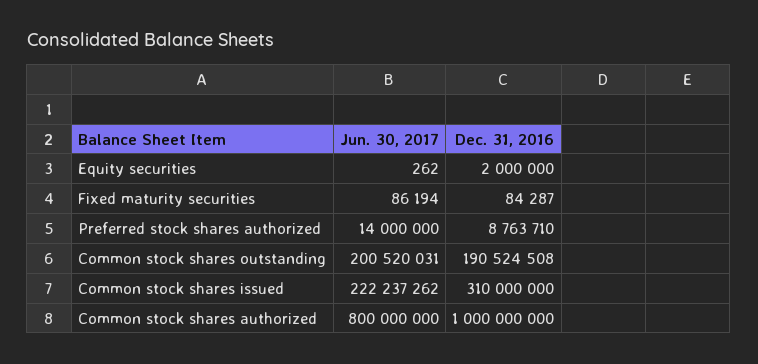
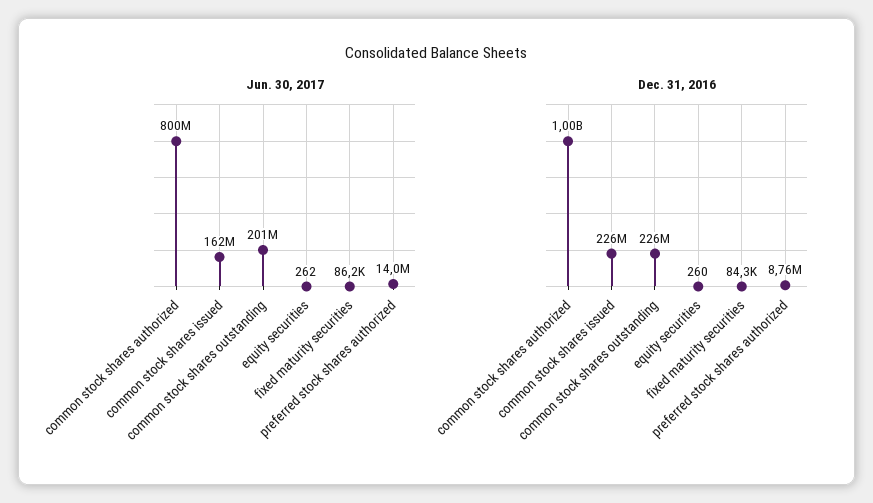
  {
    "Jun. 30, 2017": {
      "Equity securities": 262,
      "Fixed maturity securities": 86194,
      "Preferred stock shares authorized": 14000000,
      "Common stock shares outstanding": 200520031,
-     "Common stock shares issued": 222237262,
+     "Common stock shares issued": 162000000,
      "Common stock shares authorized": 800000000
    },
    "Dec. 31, 2016": {
-     "Equity securities": 2000000,
+     "Equity securities": 260,
      "Fixed maturity securities": 84287,
      "Preferred stock shares authorized": 8763710,
-     "Common stock shares outstanding": 190524508,
+     "Common stock shares outstanding": 226000000,
-     "Common stock shares issued": 310000000,
+     "Common stock shares issued": 226000000,
      "Common stock shares authorized": 1000000000
    }
  }

